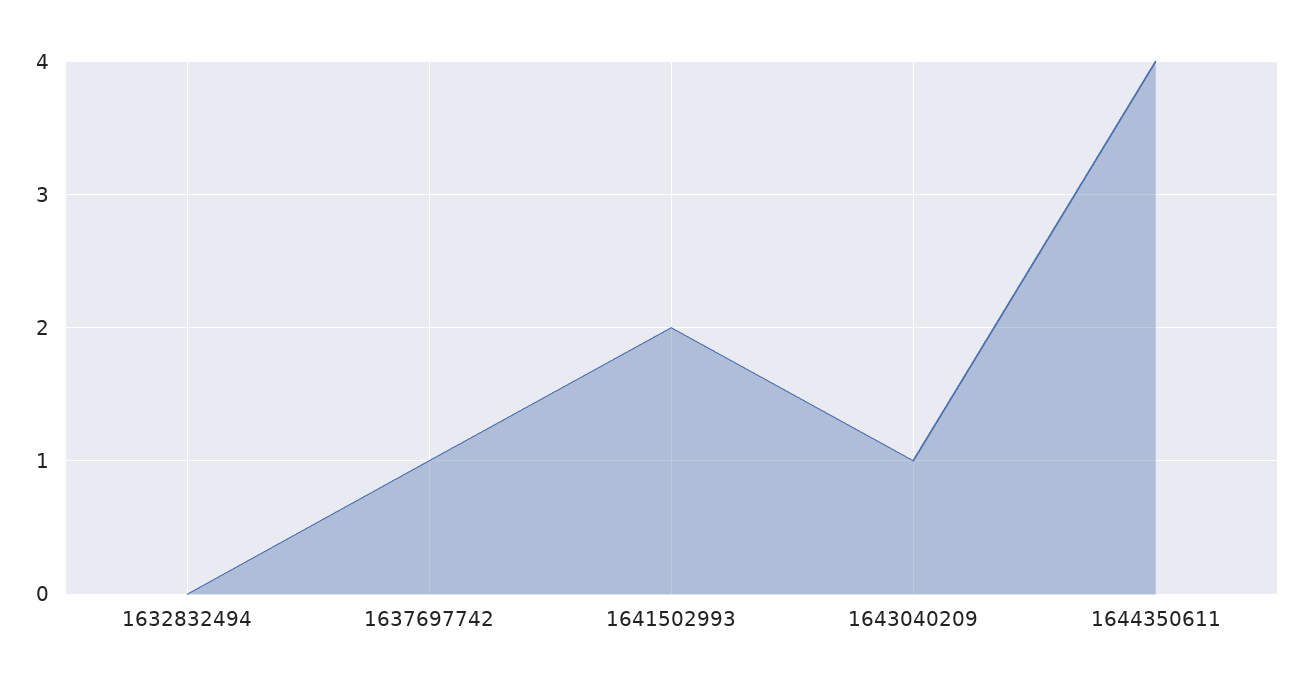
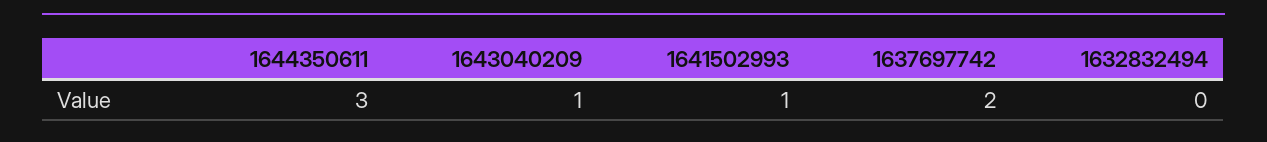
  {
    "1632832494": 0,
-   "1637697742": 1,
+   "1637697742": 2,
-   "1641502993": 2,
+   "1641502993": 1,
    "1643040209": 1,
-   "1644350611": 4
+   "1644350611": 3
  }

